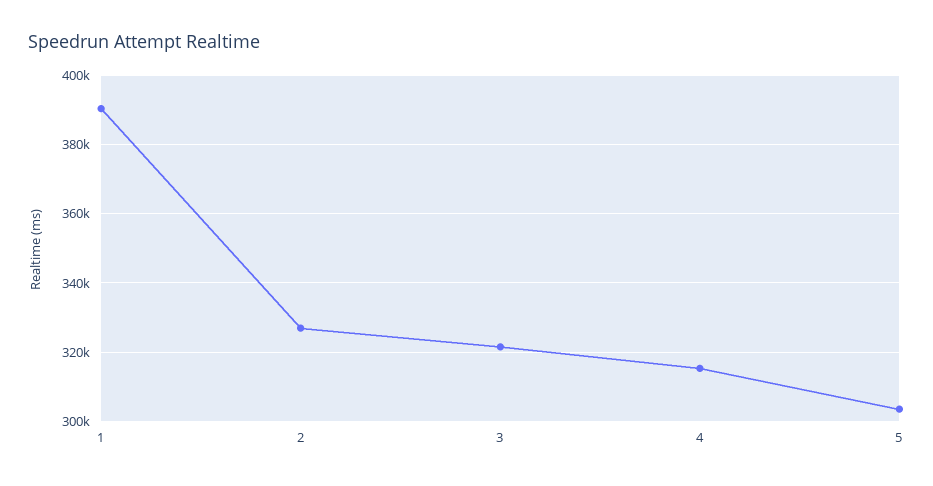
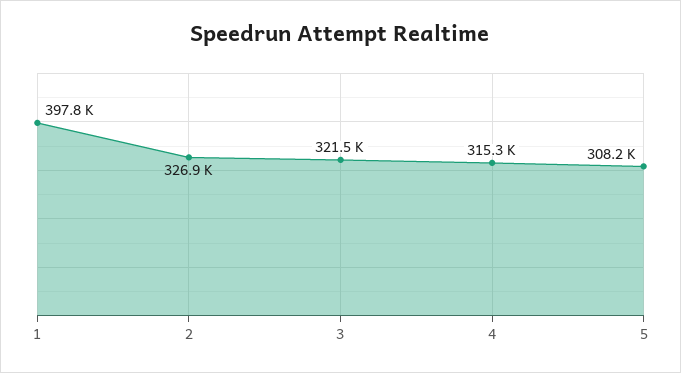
  {
-   "1": 390000,
+   "1": 397800,
    "2": 326900,
    "3": 321500,
    "4": 315300,
-   "5": 304000
+   "5": 308200
  }

